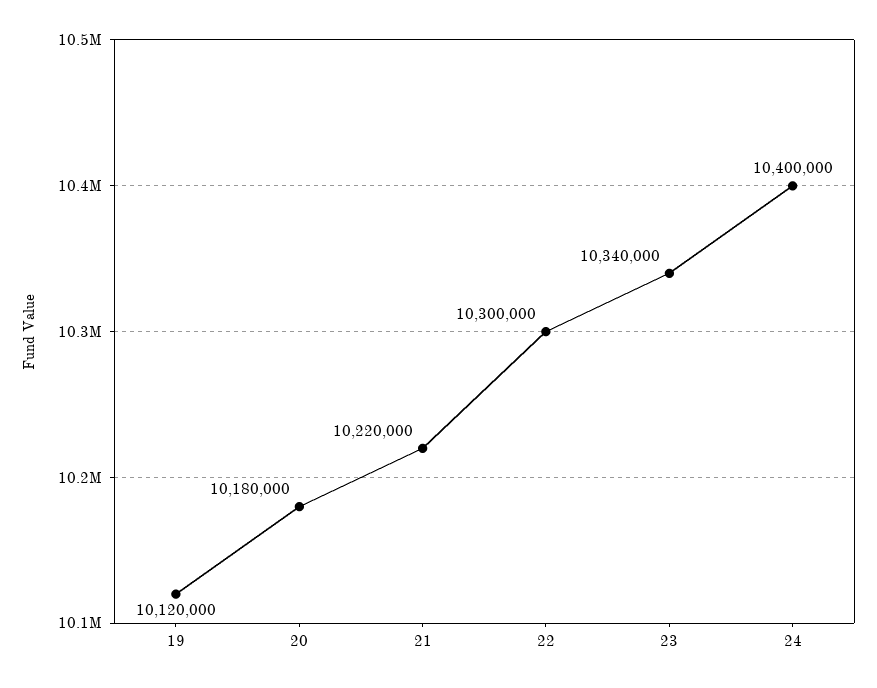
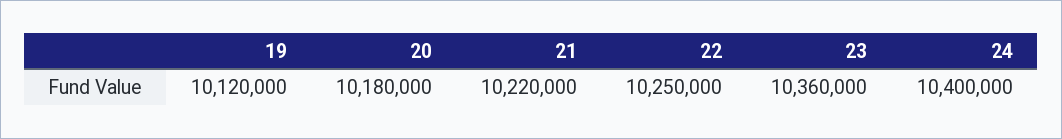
  {
    "19": 10120000,
    "20": 10180000,
    "21": 10220000,
-   "22": 10300000,
+   "22": 10250000,
-   "23": 10340000,
+   "23": 10360000,
    "24": 10400000
  }

